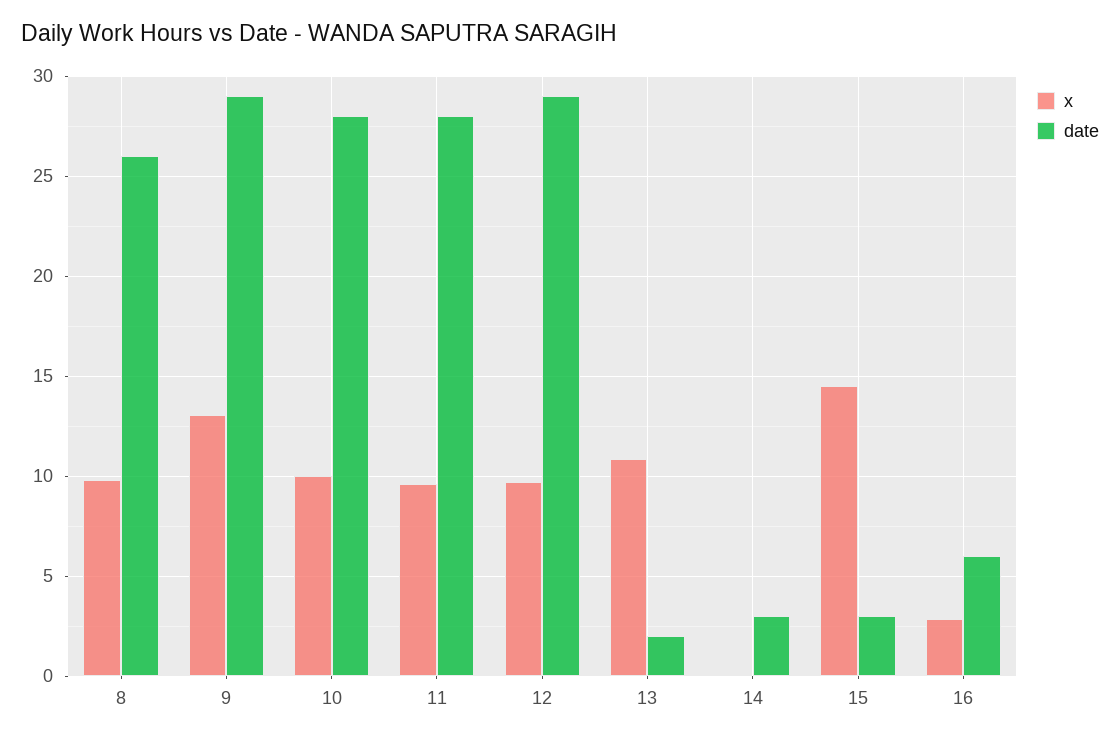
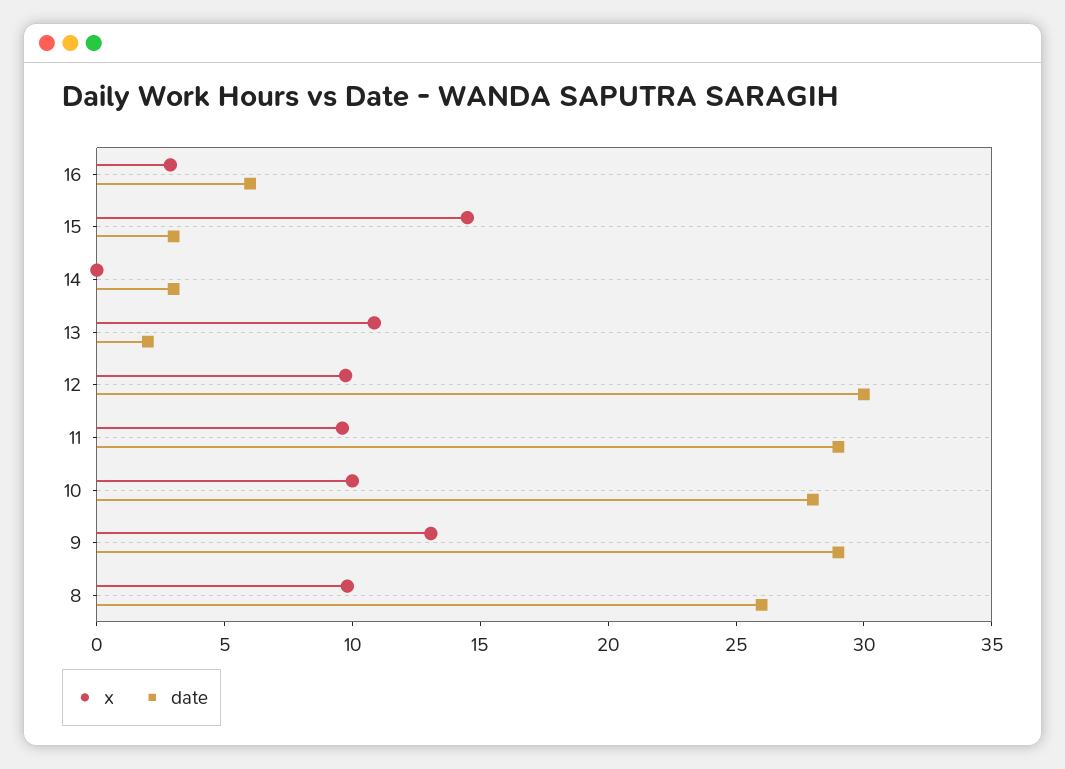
  {
    "x": {
      "8": 10,
      "9": 13,
      "10": 10,
      "11": 9.5,
      "12": 9.5,
      "13": 11,
      "14": 0,
      "15": 14.5,
      "16": 3
    },
    "date": {
      "8": 26,
      "9": 29,
      "10": 28,
-     "11": 28,
+     "11": 29,
-     "12": 29,
+     "12": 30,
      "13": 2,
      "14": 3,
      "15": 3,
      "16": 6
    }
  }

